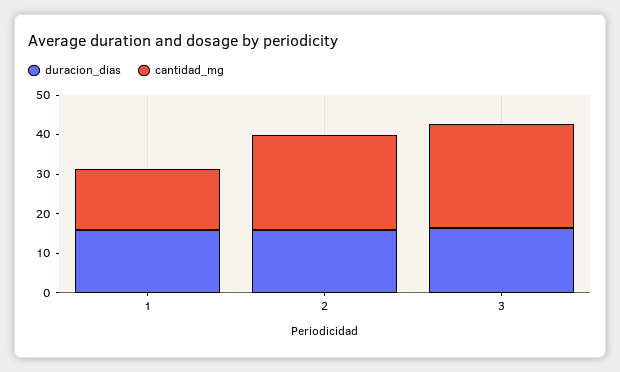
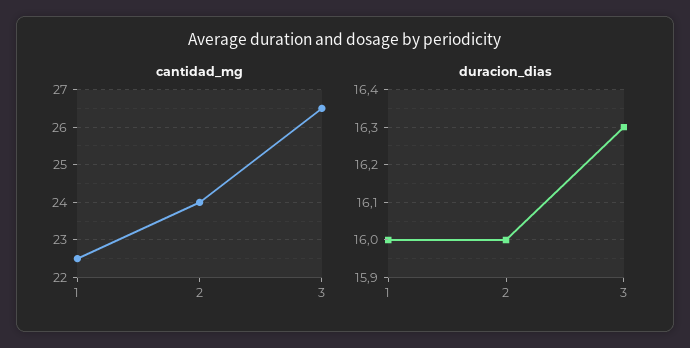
  {
    "duracion_dias": {
      "1": 16,
      "2": 16,
      "3": 16.3
    },
    "cantidad_mg": {
-     "1": 15,
+     "1": 22.5,
      "2": 24,
      "3": 26.5
    }
  }

